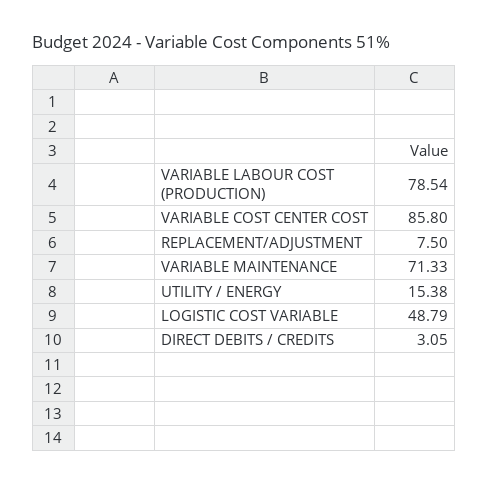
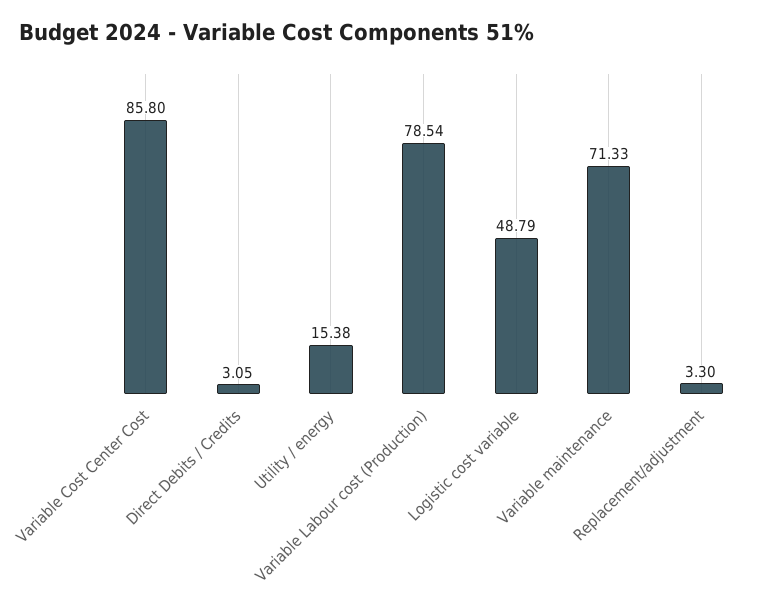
  {
    "VARIABLE LABOUR COST (PRODUCTION)": 78.54,
    "VARIABLE COST CENTER COST": 85.8,
-   "REPLACEMENT/ADJUSTMENT": 7.5,
+   "REPLACEMENT/ADJUSTMENT": 3.3,
    "VARIABLE MAINTENANCE": 71.33,
    "UTILITY / ENERGY": 15.38,
    "LOGISTIC COST VARIABLE": 48.79,
    "DIRECT DEBITS / CREDITS": 3.05
  }

